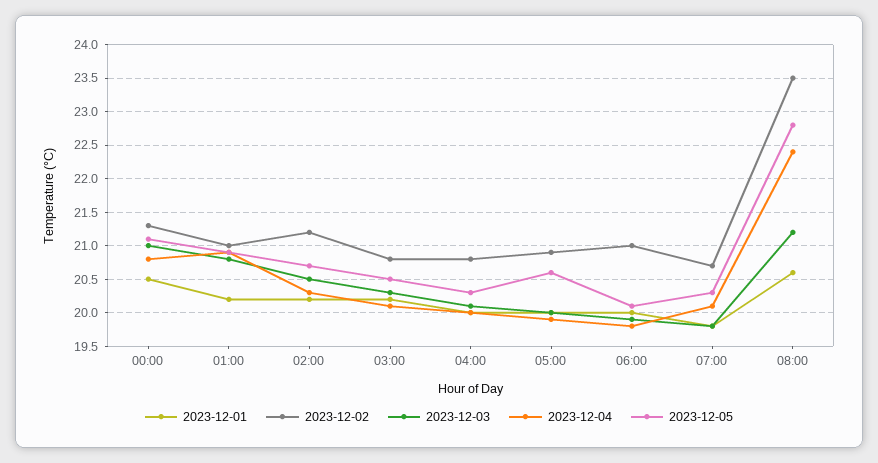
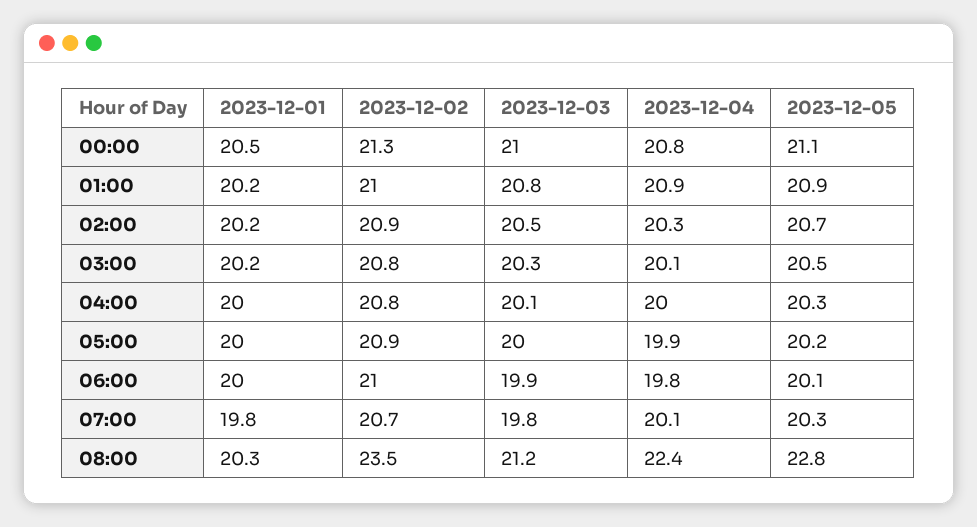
  {
    "2023-12-01": {
      "00:00": 20.5,
      "01:00": 20.2,
      "02:00": 20.2,
      "03:00": 20.2,
      "04:00": 20,
      "05:00": 20,
      "06:00": 20,
      "07:00": 19.8,
-     "08:00": 20.6
+     "08:00": 20.3
    },
    "2023-12-02": {
      "00:00": 21.3,
      "01:00": 21,
-     "02:00": 21.2,
+     "02:00": 20.9,
      "03:00": 20.8,
      "04:00": 20.8,
      "05:00": 20.9,
      "06:00": 21,
      "07:00": 20.7,
      "08:00": 23.5
    },
    "2023-12-03": {
      "00:00": 21,
      "01:00": 20.8,
      "02:00": 20.5,
      "03:00": 20.3,
      "04:00": 20.1,
      "05:00": 20,
      "06:00": 19.9,
      "07:00": 19.8,
      "08:00": 21.2
    },
    "2023-12-04": {
      "00:00": 20.8,
      "01:00": 20.9,
      "02:00": 20.3,
      "03:00": 20.1,
      "04:00": 20,
      "05:00": 19.9,
      "06:00": 19.8,
      "07:00": 20.1,
      "08:00": 22.4
    },
    "2023-12-05": {
      "00:00": 21.1,
      "01:00": 20.9,
      "02:00": 20.7,
      "03:00": 20.5,
      "04:00": 20.3,
-     "05:00": 20.6,
+     "05:00": 20.2,
      "06:00": 20.1,
      "07:00": 20.3,
      "08:00": 22.8
    }
  }

